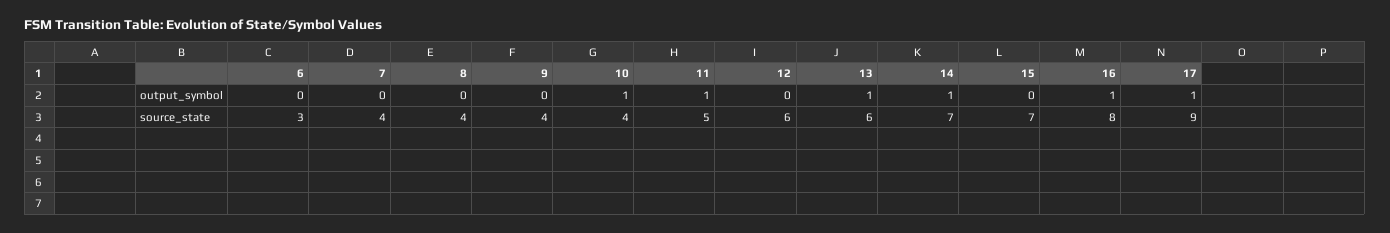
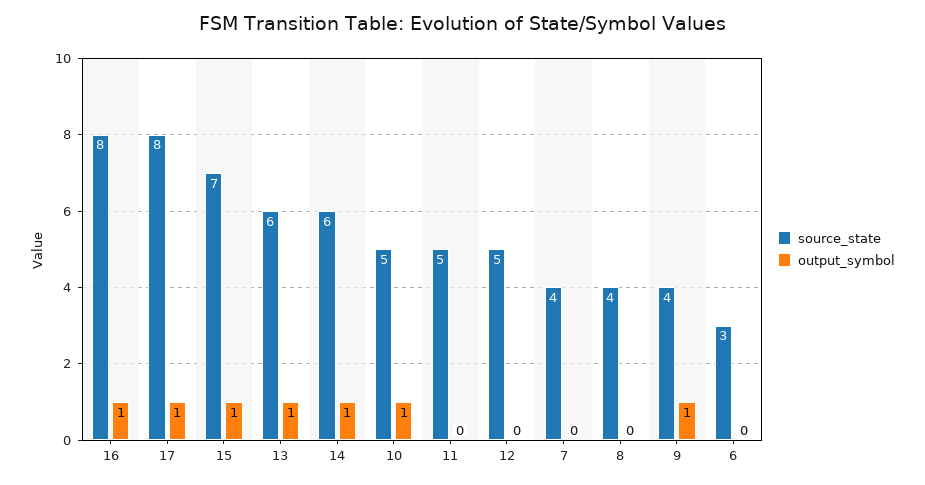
  {
    "output_symbol": {
      "6": 0,
      "7": 0,
      "8": 0,
-     "9": 0,
+     "9": 1,
      "10": 1,
-     "11": 1,
+     "11": 0,
      "12": 0,
      "13": 1,
      "14": 1,
-     "15": 0,
+     "15": 1,
      "16": 1,
      "17": 1
    },
    "source_state": {
      "6": 3,
      "7": 4,
      "8": 4,
      "9": 4,
-     "10": 4,
+     "10": 5,
      "11": 5,
-     "12": 6,
+     "12": 5,
      "13": 6,
-     "14": 7,
+     "14": 6,
      "15": 7,
      "16": 8,
-     "17": 9
+     "17": 8
    }
  }

